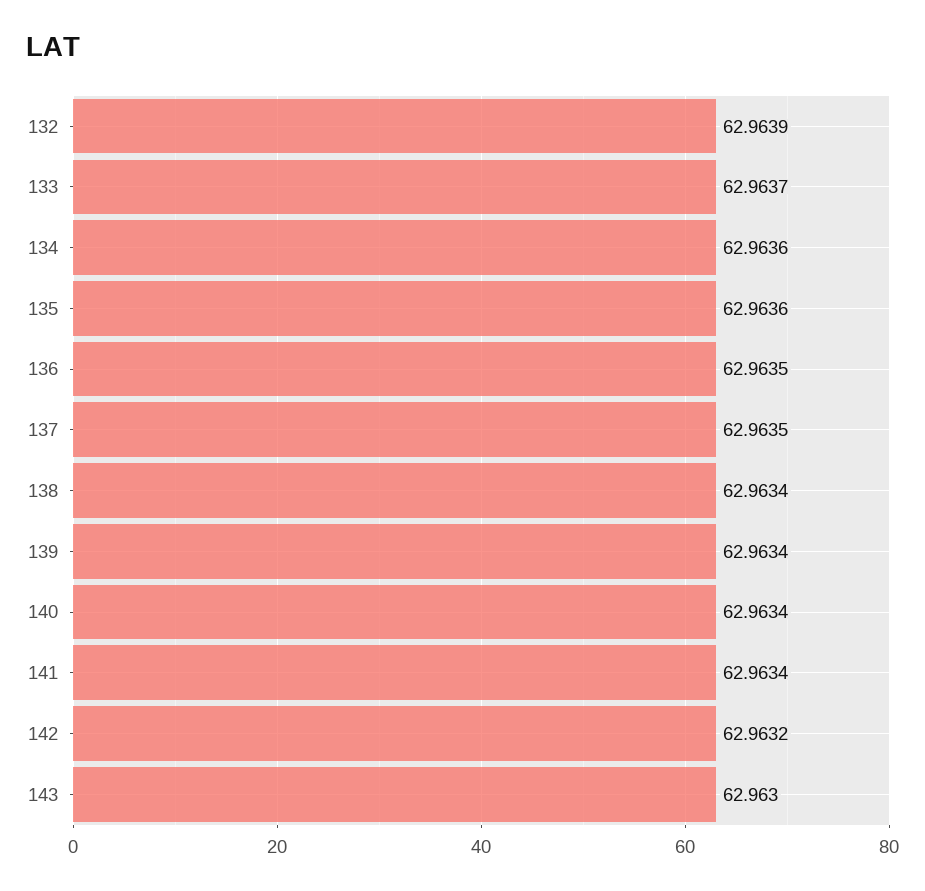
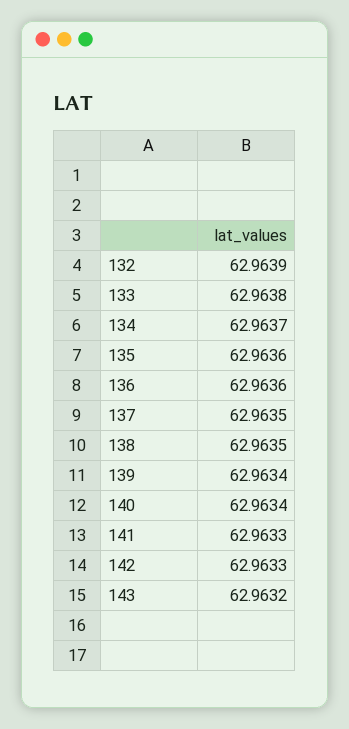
  {
    "132": 62.9639,
-   "133": 62.9637,
+   "133": 62.9638,
-   "134": 62.9636,
+   "134": 62.9637,
    "135": 62.9636,
-   "136": 62.9635,
+   "136": 62.9636,
    "137": 62.9635,
-   "138": 62.9634,
+   "138": 62.9635,
    "139": 62.9634,
    "140": 62.9634,
-   "141": 62.9634,
+   "141": 62.9633,
-   "142": 62.9632,
+   "142": 62.9633,
-   "143": 62.963
+   "143": 62.9632
  }

